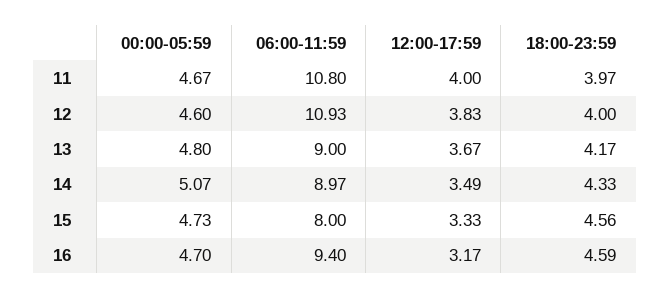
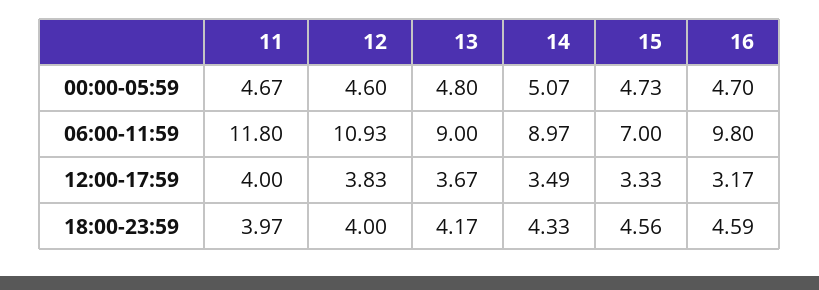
  {
    "00:00-05:59": {
      "11": 4.67,
      "12": 4.6,
      "13": 4.8,
      "14": 5.07,
      "15": 4.73,
      "16": 4.7
    },
    "06:00-11:59": {
-     "11": 10.8,
+     "11": 11.8,
      "12": 10.93,
      "13": 9,
      "14": 8.97,
-     "15": 8,
+     "15": 7,
-     "16": 9.4
+     "16": 9.8
    },
    "12:00-17:59": {
      "11": 4,
      "12": 3.83,
      "13": 3.67,
      "14": 3.49,
      "15": 3.33,
      "16": 3.17
    },
    "18:00-23:59": {
      "11": 3.97,
      "12": 4,
      "13": 4.17,
      "14": 4.33,
      "15": 4.56,
      "16": 4.59
    }
  }

